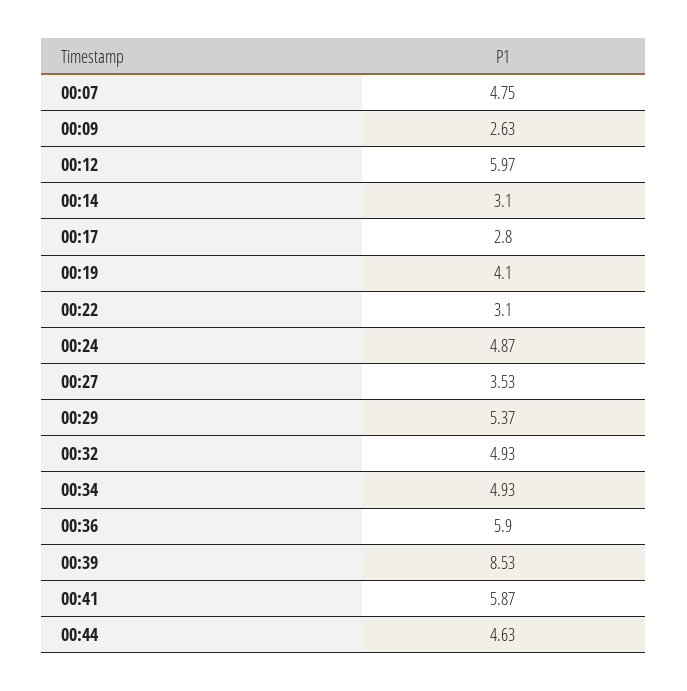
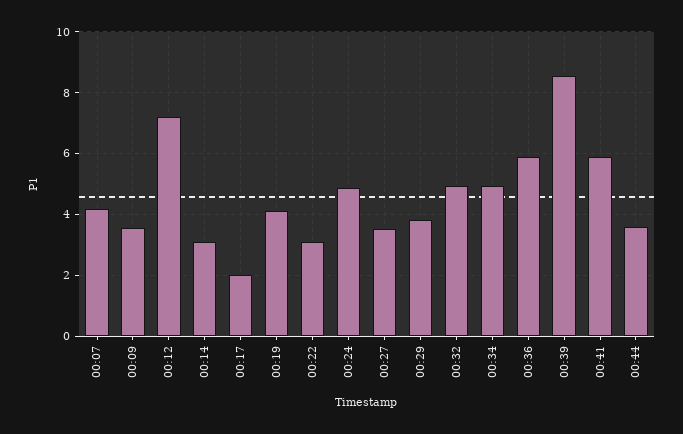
  {
-   "00:07": 4.75,
+   "00:07": 4.2,
-   "00:09": 2.63,
+   "00:09": 3.6,
-   "00:12": 5.97,
+   "00:12": 7.2,
    "00:14": 3.1,
-   "00:17": 2.8,
+   "00:17": 2,
    "00:19": 4.1,
    "00:22": 3.1,
    "00:24": 4.87,
    "00:27": 3.53,
-   "00:29": 5.37,
+   "00:29": 3.8,
    "00:32": 4.93,
    "00:34": 4.93,
    "00:36": 5.9,
    "00:39": 8.53,
    "00:41": 5.87,
-   "00:44": 4.63
+   "00:44": 3.6
  }

